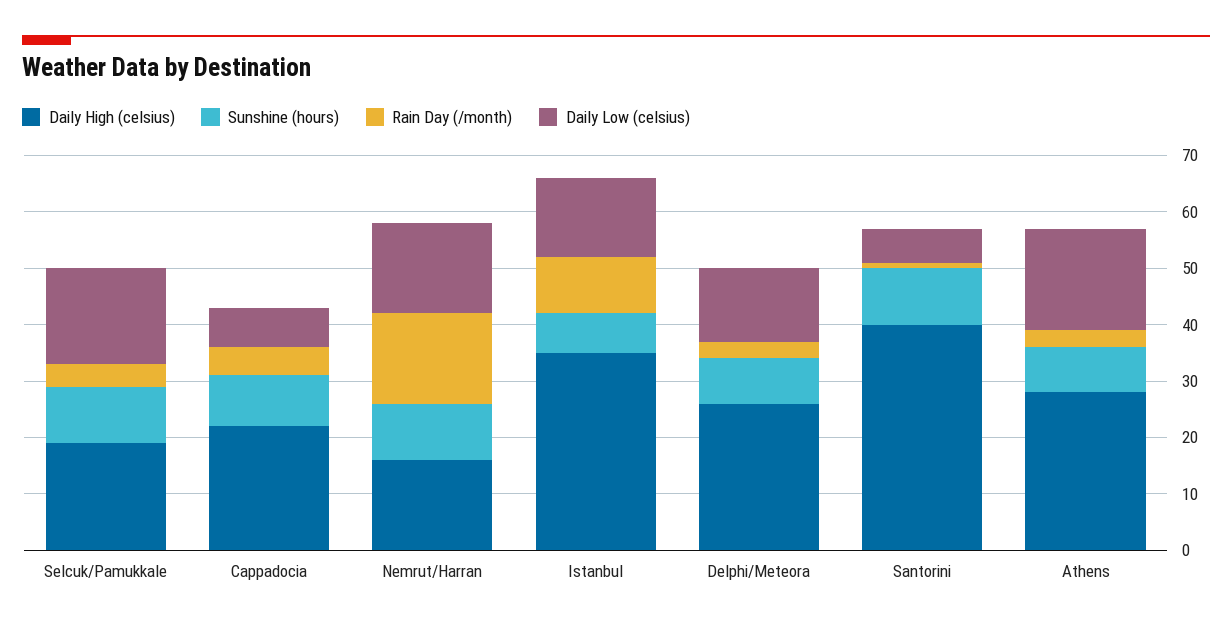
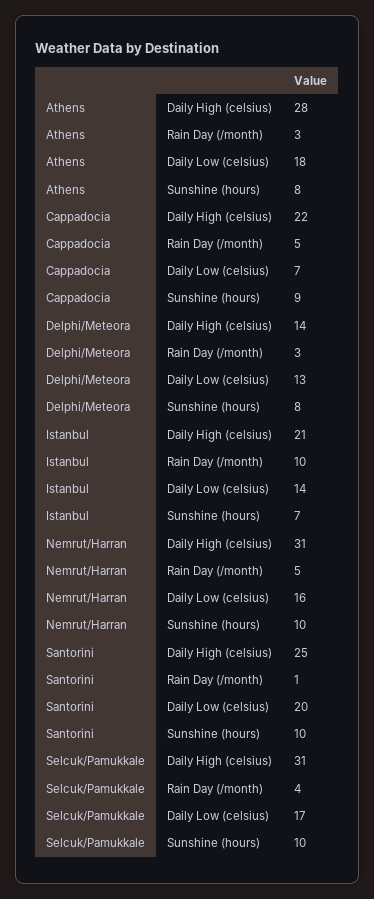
  {
    "Daily High (celsius)": {
-     "Selcuk/Pamukkale": 20,
+     "Selcuk/Pamukkale": 31,
      "Cappadocia": 22,
-     "Nemrut/Harran": 15,
+     "Nemrut/Harran": 31,
-     "Istanbul": 35,
+     "Istanbul": 21,
-     "Delphi/Meteora": 25,
+     "Delphi/Meteora": 14,
-     "Santorini": 40,
+     "Santorini": 25,
      "Athens": 28
    },
    "Sunshine (hours)": {
      "Selcuk/Pamukkale": 10,
      "Cappadocia": 9,
      "Nemrut/Harran": 10,
      "Istanbul": 7,
      "Delphi/Meteora": 8,
      "Santorini": 10,
      "Athens": 8
    },
    "Rain Day (/month)": {
      "Selcuk/Pamukkale": 4,
      "Cappadocia": 5,
-     "Nemrut/Harran": 15,
+     "Nemrut/Harran": 5,
      "Istanbul": 10,
      "Delphi/Meteora": 3,
      "Santorini": 1,
      "Athens": 3
    },
    "Daily Low (celsius)": {
      "Selcuk/Pamukkale": 17,
      "Cappadocia": 7,
      "Nemrut/Harran": 16,
      "Istanbul": 14,
      "Delphi/Meteora": 13,
-     "Santorini": 5,
+     "Santorini": 20,
      "Athens": 18
    }
  }

